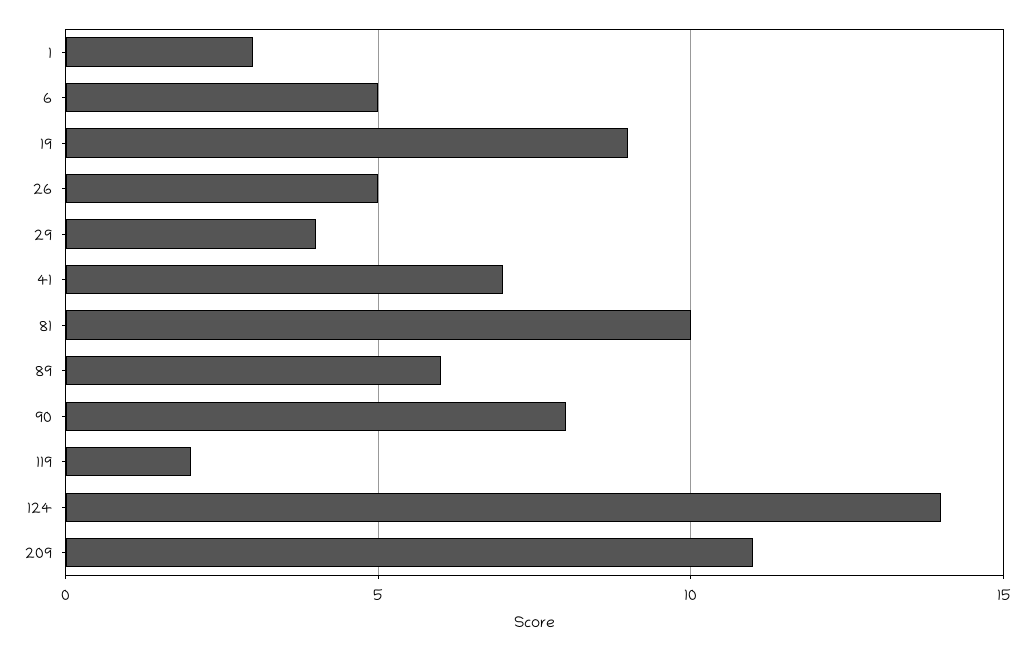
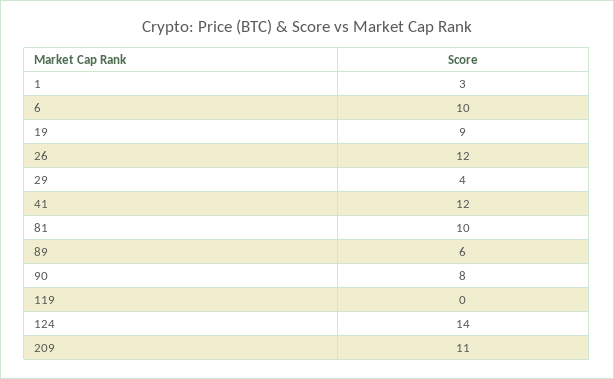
  {
    "1": 3,
-   "6": 5,
+   "6": 10,
    "19": 9,
-   "26": 5,
+   "26": 12,
    "29": 4,
-   "41": 7,
+   "41": 12,
    "81": 10,
    "89": 6,
    "90": 8,
-   "119": 2,
+   "119": 0,
    "124": 14,
    "209": 11
  }

